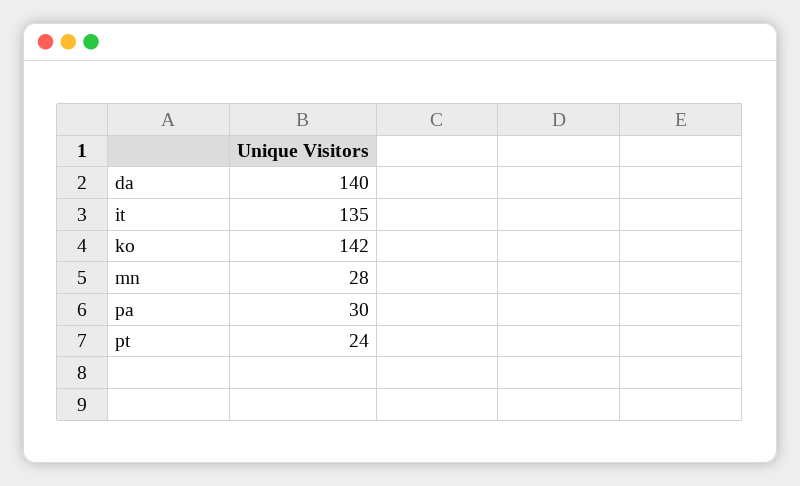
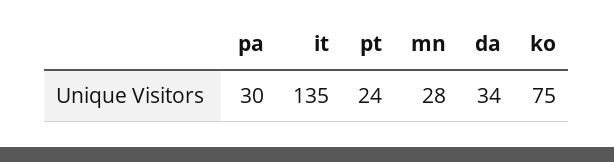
  {
-   "da": 140,
+   "da": 34,
    "it": 135,
-   "ko": 142,
+   "ko": 75,
    "mn": 28,
    "pa": 30,
    "pt": 24
  }

